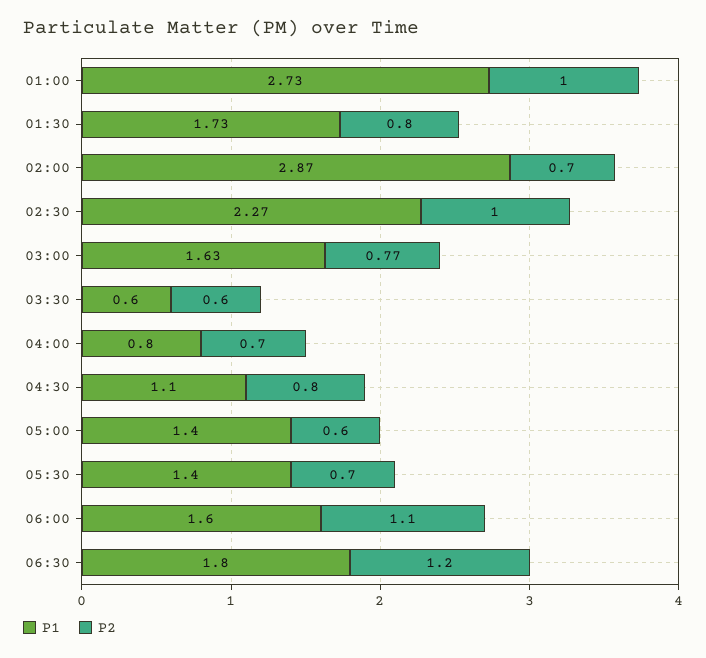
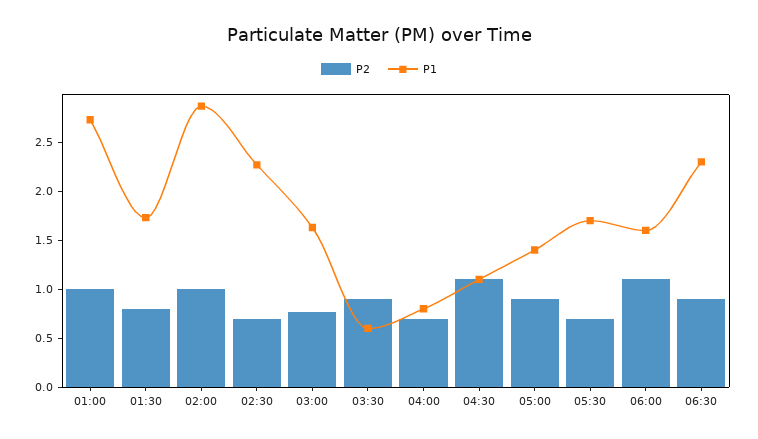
  {
    "P1": {
      "01:00": 2.73,
      "01:30": 1.73,
      "02:00": 2.87,
      "02:30": 2.27,
      "03:00": 1.63,
      "03:30": 0.6,
      "04:00": 0.8,
      "04:30": 1.1,
      "05:00": 1.4,
-     "05:30": 1.4,
+     "05:30": 1.7,
      "06:00": 1.6,
-     "06:30": 1.8
+     "06:30": 2.3
    },
    "P2": {
      "01:00": 1,
      "01:30": 0.8,
-     "02:00": 0.7,
+     "02:00": 1,
-     "02:30": 1,
+     "02:30": 0.7,
      "03:00": 0.77,
-     "03:30": 0.6,
+     "03:30": 0.9,
      "04:00": 0.7,
-     "04:30": 0.8,
+     "04:30": 1.1,
-     "05:00": 0.6,
+     "05:00": 0.9,
      "05:30": 0.7,
      "06:00": 1.1,
-     "06:30": 1.2
+     "06:30": 0.9
    }
  }

